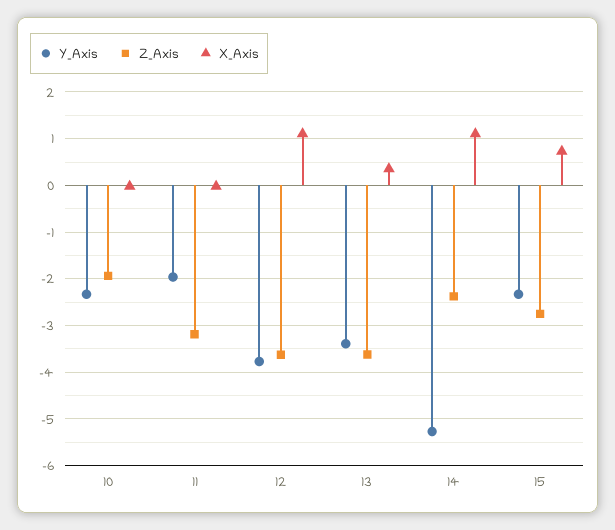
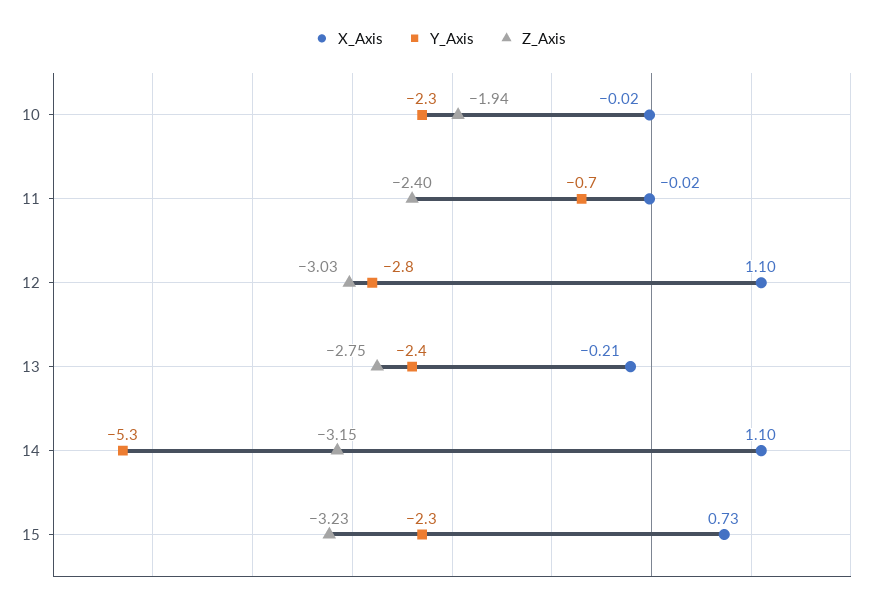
  {
    "Y_Axis": {
      "10": -2.3,
-     "11": -2,
+     "11": -0.7,
-     "12": -3.8,
+     "12": -2.8,
-     "13": -3.4,
+     "13": -2.4,
      "14": -5.3,
      "15": -2.3
    },
    "Z_Axis": {
      "10": -1.94,
-     "11": -3.2,
+     "11": -2.4,
-     "12": -3.6,
+     "12": -3.03,
-     "13": -3.6,
+     "13": -2.75,
-     "14": -2.4,
+     "14": -3.15,
-     "15": -2.8
+     "15": -3.23
    },
    "X_Axis": {
      "10": -0.02,
      "11": -0.02,
      "12": 1.1,
-     "13": 0.4,
+     "13": -0.21,
      "14": 1.1,
      "15": 0.73
    }
  }

